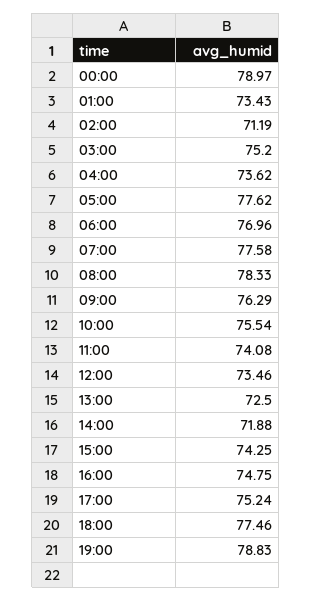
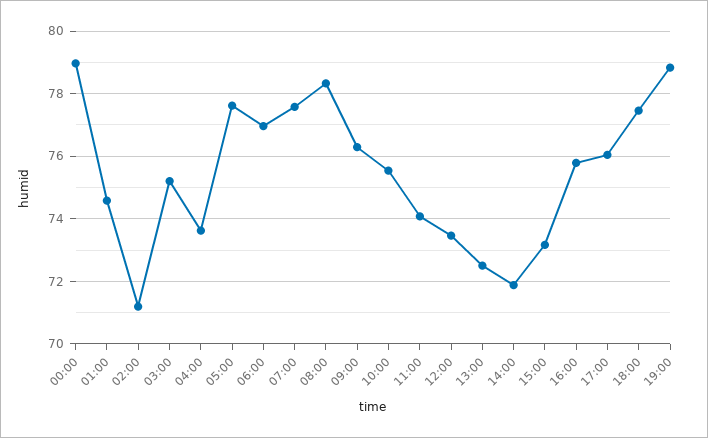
  {
    "00:00": 78.97,
-   "01:00": 73.43,
+   "01:00": 74.6,
    "02:00": 71.19,
    "03:00": 75.2,
    "04:00": 73.62,
    "05:00": 77.62,
    "06:00": 76.96,
    "07:00": 77.58,
    "08:00": 78.33,
    "09:00": 76.29,
    "10:00": 75.54,
    "11:00": 74.08,
    "12:00": 73.46,
    "13:00": 72.5,
    "14:00": 71.88,
-   "15:00": 74.25,
+   "15:00": 73.2,
-   "16:00": 74.75,
+   "16:00": 75.8,
-   "17:00": 75.24,
+   "17:00": 76,
    "18:00": 77.46,
    "19:00": 78.83
  }

